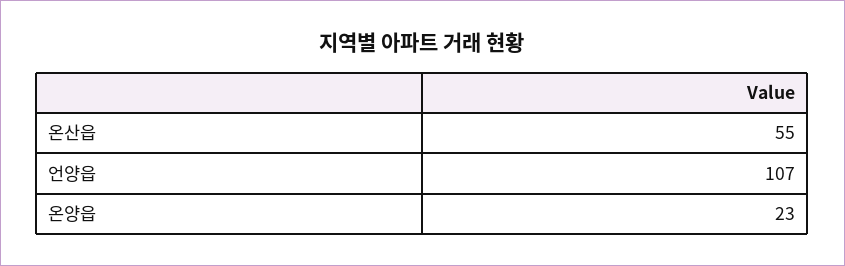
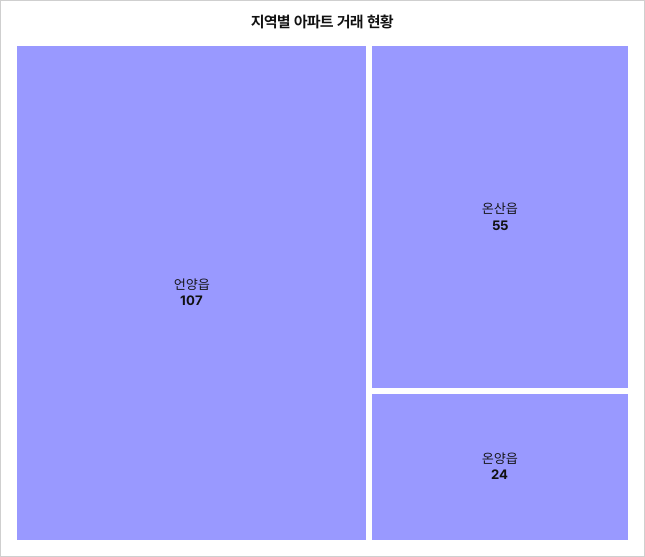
  {
    "온산읍": 55,
    "언양읍": 107,
-   "온양읍": 23
+   "온양읍": 24
  }

